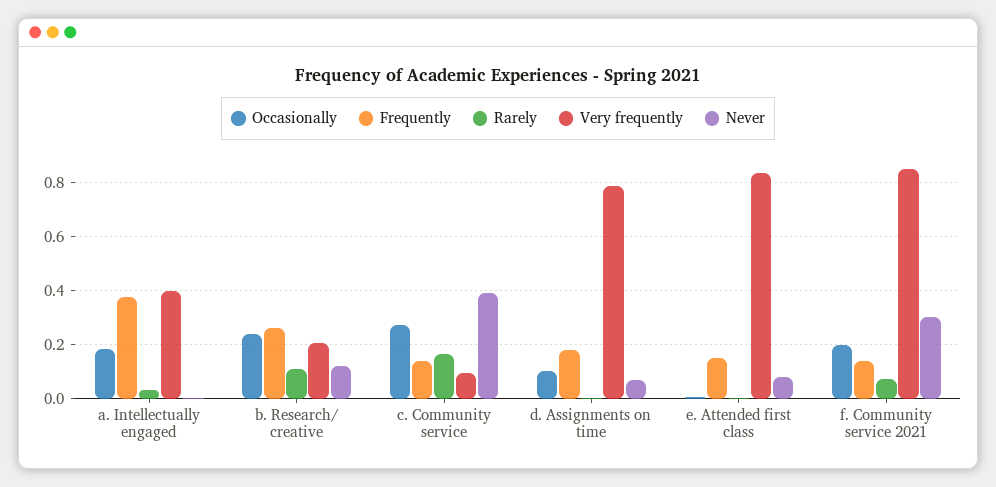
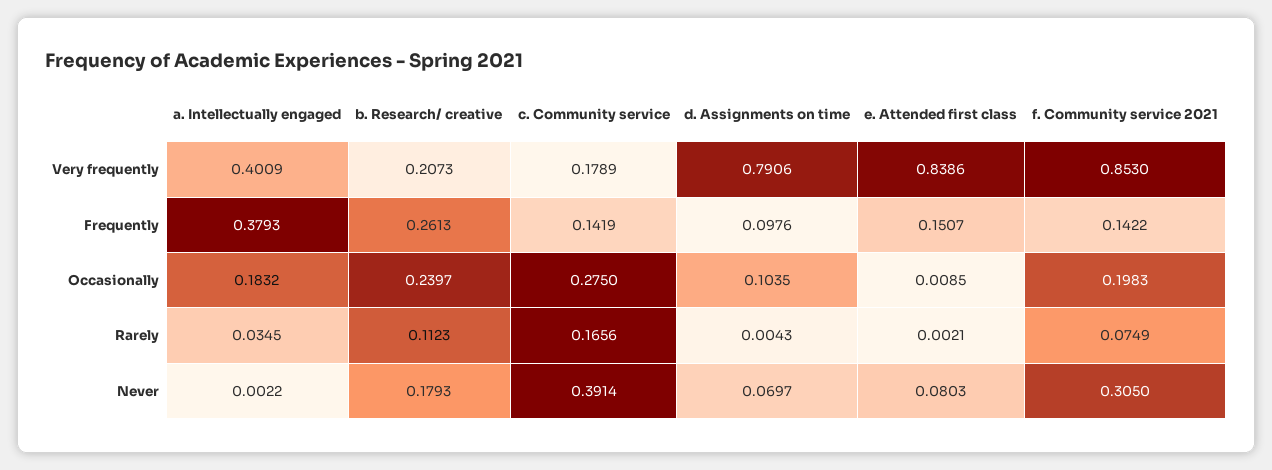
  {
    "Occasionally": {
      "a. Intellectually engaged": 0.1832,
      "b. Research/ creative": 0.2397,
      "c. Community service": 0.275,
      "d. Assignments on time": 0.1035,
      "e. Attended first class": 0.0085,
      "f. Community service 2021": 0.1983
    },
    "Frequently": {
      "a. Intellectually engaged": 0.3793,
      "b. Research/ creative": 0.2613,
      "c. Community service": 0.1419,
-     "d. Assignments on time": 0.175,
+     "d. Assignments on time": 0.0976,
      "e. Attended first class": 0.1507,
      "f. Community service 2021": 0.1422
    },
    "Rarely": {
      "a. Intellectually engaged": 0.0345,
      "b. Research/ creative": 0.1123,
      "c. Community service": 0.1656,
      "d. Assignments on time": 0.0043,
      "e. Attended first class": 0.0021,
      "f. Community service 2021": 0.0749
    },
    "Very frequently": {
      "a. Intellectually engaged": 0.4009,
      "b. Research/ creative": 0.2073,
-     "c. Community service": 0.1,
+     "c. Community service": 0.1789,
      "d. Assignments on time": 0.7906,
      "e. Attended first class": 0.8386,
      "f. Community service 2021": 0.853
    },
    "Never": {
      "a. Intellectually engaged": 0.0022,
-     "b. Research/ creative": 0.125,
+     "b. Research/ creative": 0.1793,
      "c. Community service": 0.3914,
      "d. Assignments on time": 0.0697,
      "e. Attended first class": 0.0803,
      "f. Community service 2021": 0.305
    }
  }

